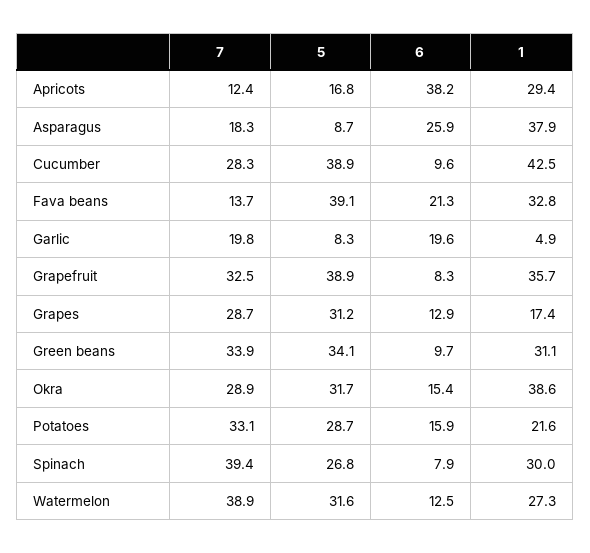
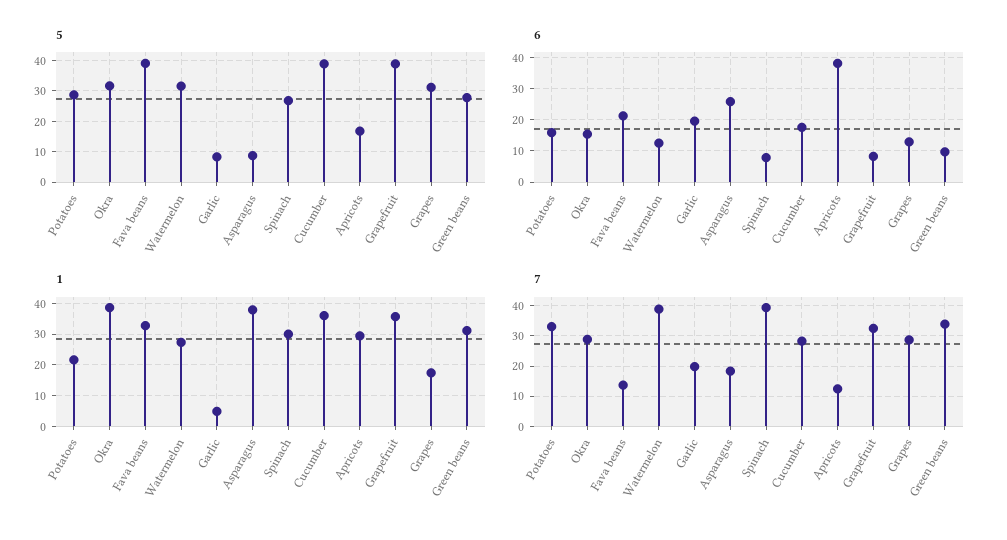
  {
    "7": {
      "Apricots": 12.4,
      "Asparagus": 18.3,
      "Cucumber": 28.3,
      "Fava beans": 13.7,
      "Garlic": 19.8,
      "Grapefruit": 32.5,
      "Grapes": 28.7,
      "Green beans": 33.9,
      "Okra": 28.9,
      "Potatoes": 33.1,
      "Spinach": 39.4,
      "Watermelon": 38.9
    },
    "5": {
      "Apricots": 16.8,
      "Asparagus": 8.7,
      "Cucumber": 38.9,
      "Fava beans": 39.1,
      "Garlic": 8.3,
      "Grapefruit": 38.9,
      "Grapes": 31.2,
-     "Green beans": 34.1,
+     "Green beans": 28,
      "Okra": 31.7,
      "Potatoes": 28.7,
      "Spinach": 26.8,
      "Watermelon": 31.6
    },
    "6": {
      "Apricots": 38.2,
      "Asparagus": 25.9,
-     "Cucumber": 9.6,
+     "Cucumber": 18,
      "Fava beans": 21.3,
      "Garlic": 19.6,
      "Grapefruit": 8.3,
      "Grapes": 12.9,
      "Green beans": 9.7,
      "Okra": 15.4,
      "Potatoes": 15.9,
      "Spinach": 7.9,
      "Watermelon": 12.5
    },
    "1": {
      "Apricots": 29.4,
      "Asparagus": 37.9,
-     "Cucumber": 42.5,
+     "Cucumber": 36,
      "Fava beans": 32.8,
      "Garlic": 4.9,
      "Grapefruit": 35.7,
      "Grapes": 17.4,
      "Green beans": 31.1,
      "Okra": 38.6,
      "Potatoes": 21.6,
      "Spinach": 30,
      "Watermelon": 27.3
    }
  }

